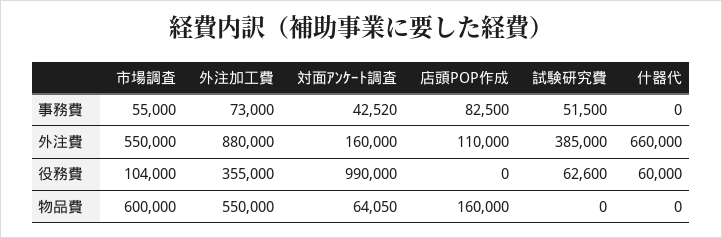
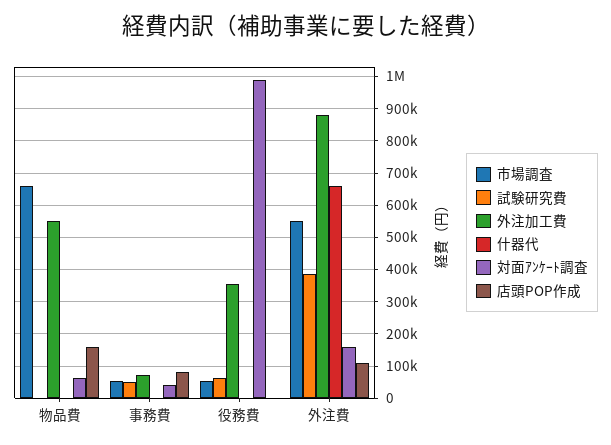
  {
    "市場調査": {
      "事務費": 55000,
      "外注費": 550000,
-     "役務費": 104000,
+     "役務費": 60000,
-     "物品費": 600000
+     "物品費": 660000
    },
    "外注加工費": {
      "事務費": 73000,
      "外注費": 880000,
      "役務費": 355000,
      "物品費": 550000
    },
    "対面ｱﾝｹｰﾄ調査": {
      "事務費": 42520,
      "外注費": 160000,
      "役務費": 990000,
      "物品費": 64050
    },
    "店頭POP作成": {
      "事務費": 82500,
      "外注費": 110000,
      "役務費": 0,
      "物品費": 160000
    },
    "試験研究費": {
      "事務費": 51500,
      "外注費": 385000,
      "役務費": 62600,
      "物品費": 0
    },
    "什器代": {
      "事務費": 0,
      "外注費": 660000,
-     "役務費": 60000,
+     "役務費": 0,
      "物品費": 0
    }
  }

